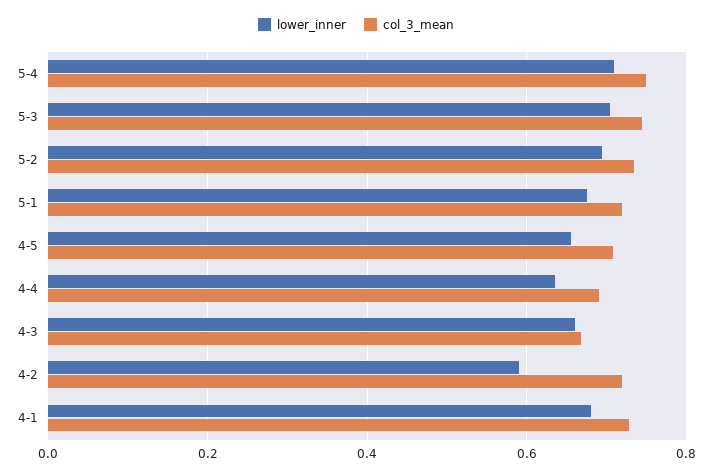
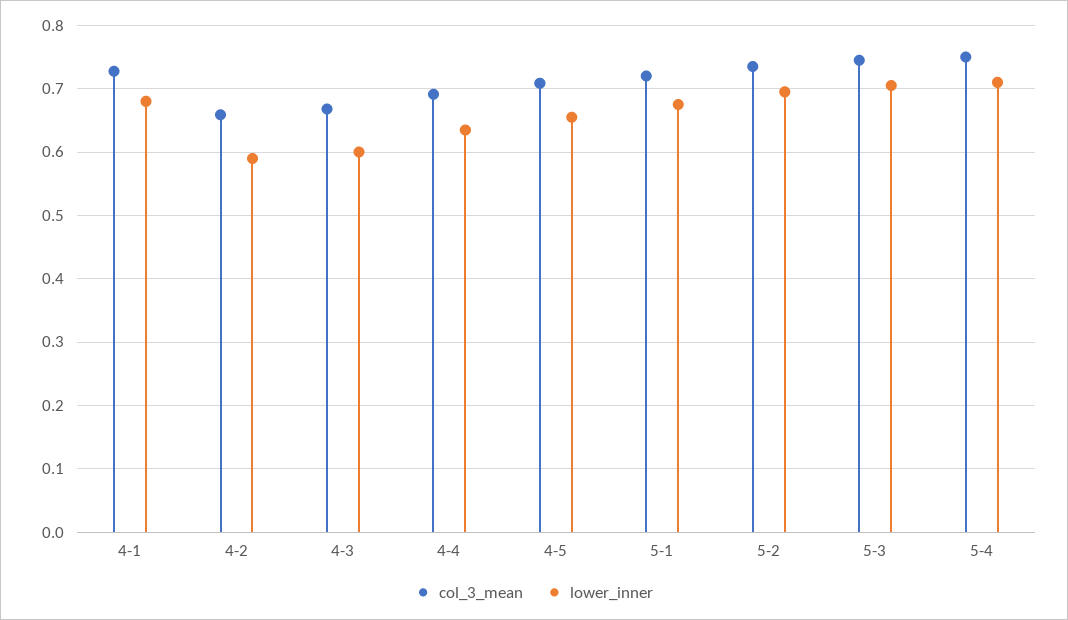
  {
    "lower_inner": {
      "5-4": 0.71,
      "5-3": 0.71,
      "5-2": 0.7,
      "5-1": 0.68,
      "4-5": 0.66,
      "4-4": 0.64,
-     "4-3": 0.66,
+     "4-3": 0.6,
      "4-2": 0.59,
      "4-1": 0.68
    },
    "col_3_mean": {
      "5-4": 0.75,
      "5-3": 0.75,
      "5-2": 0.74,
      "5-1": 0.72,
      "4-5": 0.71,
      "4-4": 0.69,
      "4-3": 0.67,
-     "4-2": 0.72,
+     "4-2": 0.66,
      "4-1": 0.73
    }
  }

